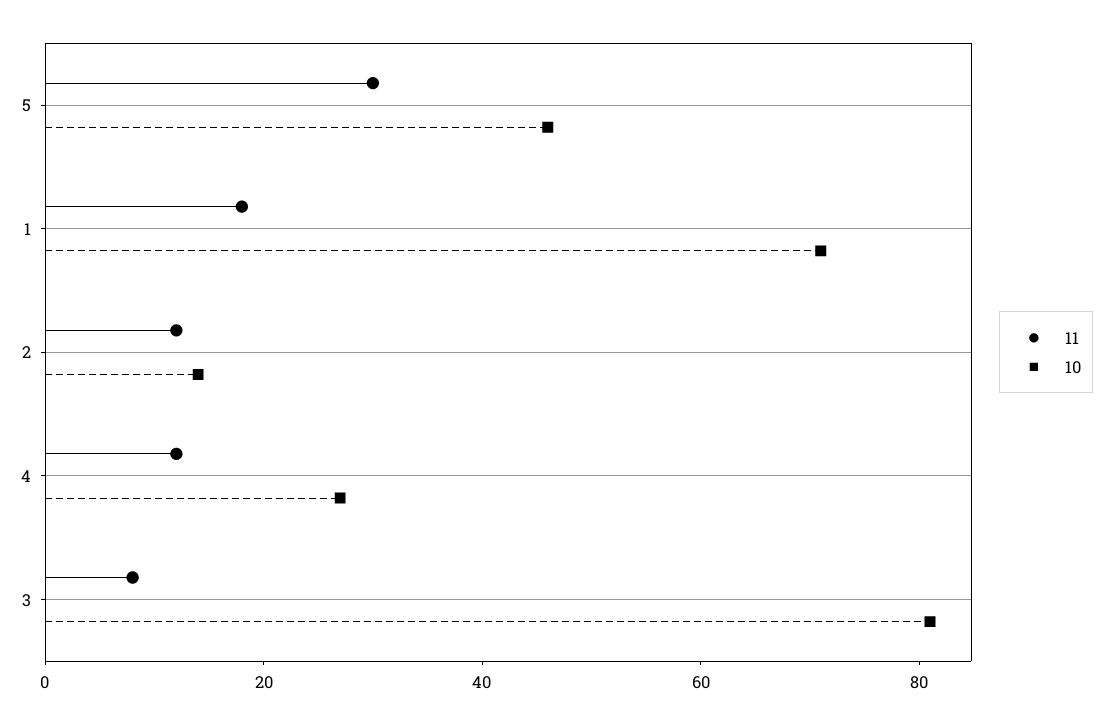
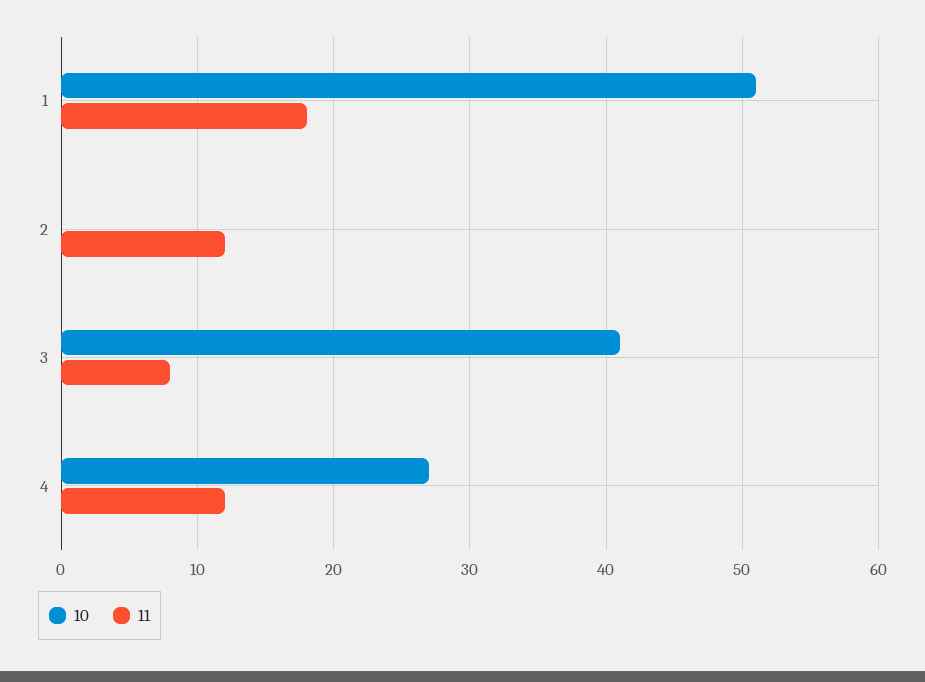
  {
    "11": {
-     "5": 30,
      "1": 18,
      "2": 12,
      "4": 12,
      "3": 8
    },
    "10": {
-     "5": 45,
-     "1": 70,
+     "1": 51,
-     "2": 15,
+     "2": 0,
      "4": 27,
-     "3": 80
+     "3": 41
    }
  }

